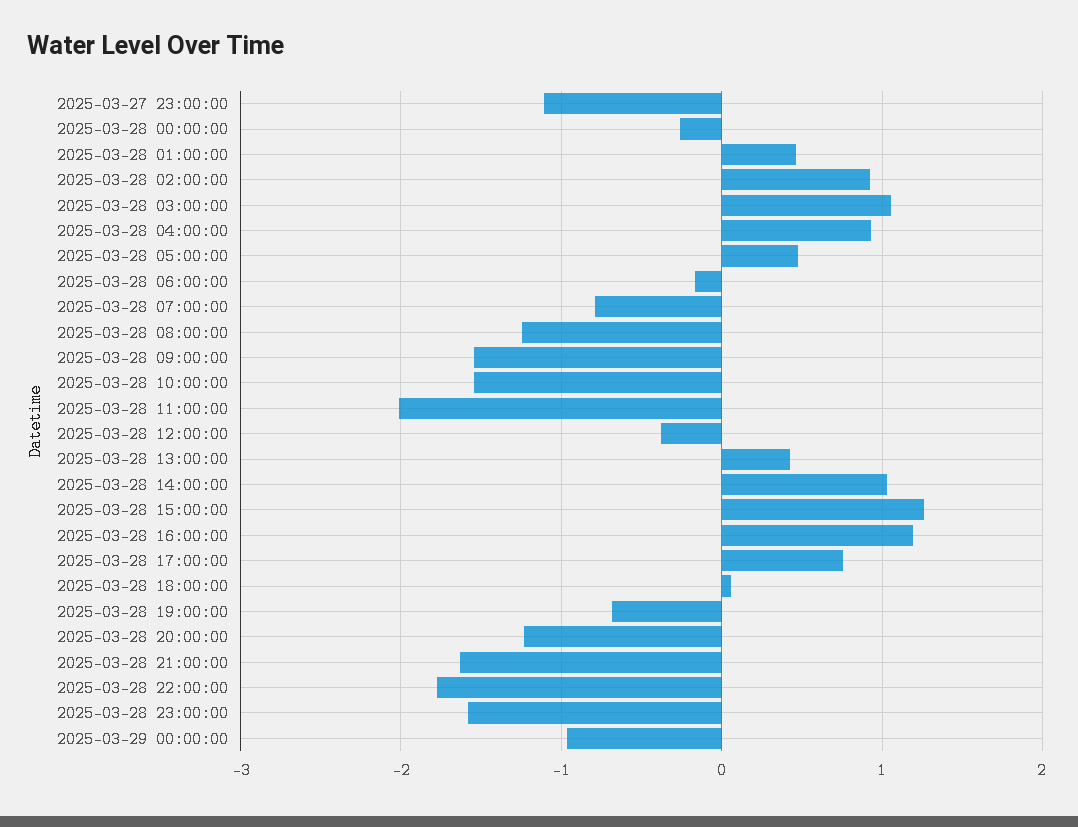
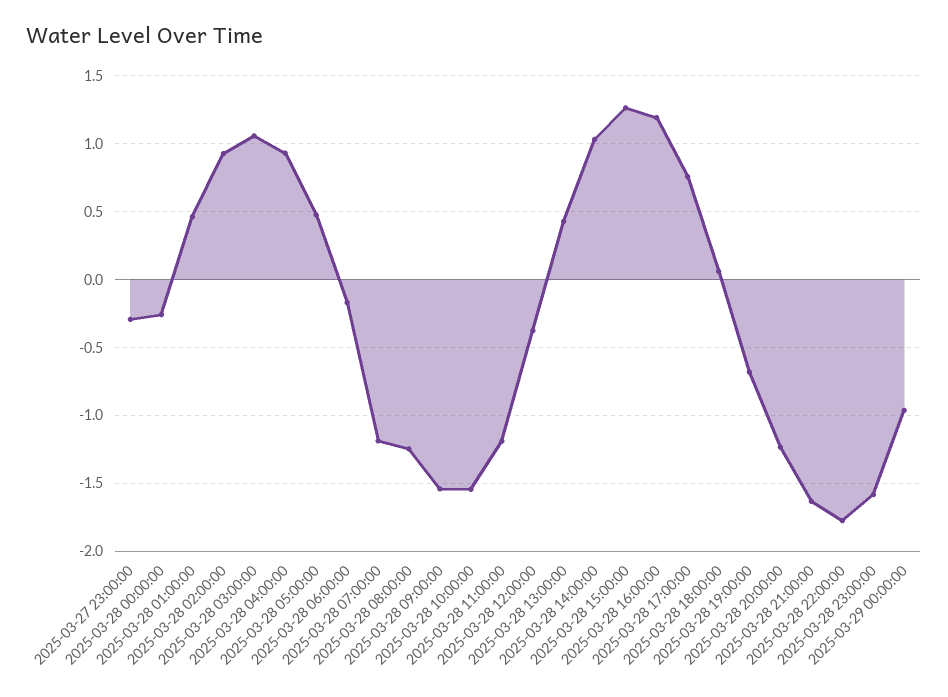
  {
-   "2025-03-27 23:00:00": -1.1,
+   "2025-03-27 23:00:00": -0.3,
    "2025-03-28 00:00:00": -0.25,
    "2025-03-28 01:00:00": 0.45,
    "2025-03-28 02:00:00": 0.95,
    "2025-03-28 03:00:00": 1.05,
    "2025-03-28 04:00:00": 0.95,
    "2025-03-28 05:00:00": 0.5,
    "2025-03-28 06:00:00": -0.15,
-   "2025-03-28 07:00:00": -0.8,
+   "2025-03-28 07:00:00": -1.2,
    "2025-03-28 08:00:00": -1.25,
    "2025-03-28 09:00:00": -1.55,
    "2025-03-28 10:00:00": -1.55,
-   "2025-03-28 11:00:00": -2,
+   "2025-03-28 11:00:00": -1.2,
    "2025-03-28 12:00:00": -0.4,
    "2025-03-28 13:00:00": 0.45,
    "2025-03-28 14:00:00": 1.05,
    "2025-03-28 15:00:00": 1.25,
    "2025-03-28 16:00:00": 1.2,
    "2025-03-28 17:00:00": 0.75,
    "2025-03-28 18:00:00": 0.05,
    "2025-03-28 19:00:00": -0.7,
    "2025-03-28 20:00:00": -1.25,
    "2025-03-28 21:00:00": -1.65,
    "2025-03-28 22:00:00": -1.8,
    "2025-03-28 23:00:00": -1.6,
    "2025-03-29 00:00:00": -0.95
  }

